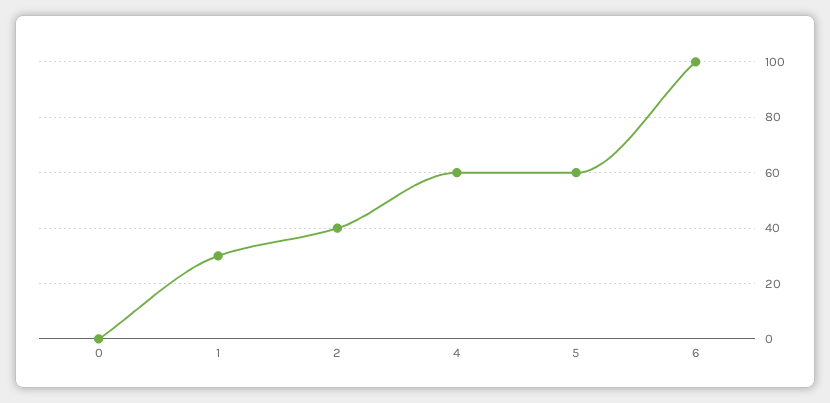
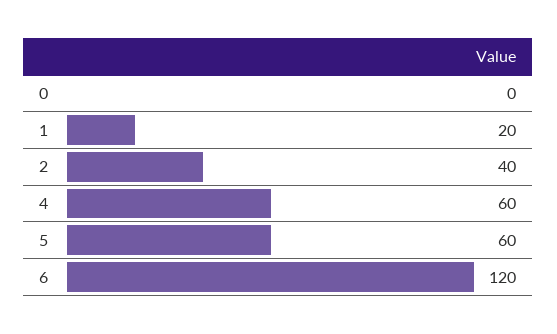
  {
    "0": 0,
-   "1": 30,
+   "1": 20,
    "2": 40,
    "4": 60,
    "5": 60,
-   "6": 100
+   "6": 120
  }

